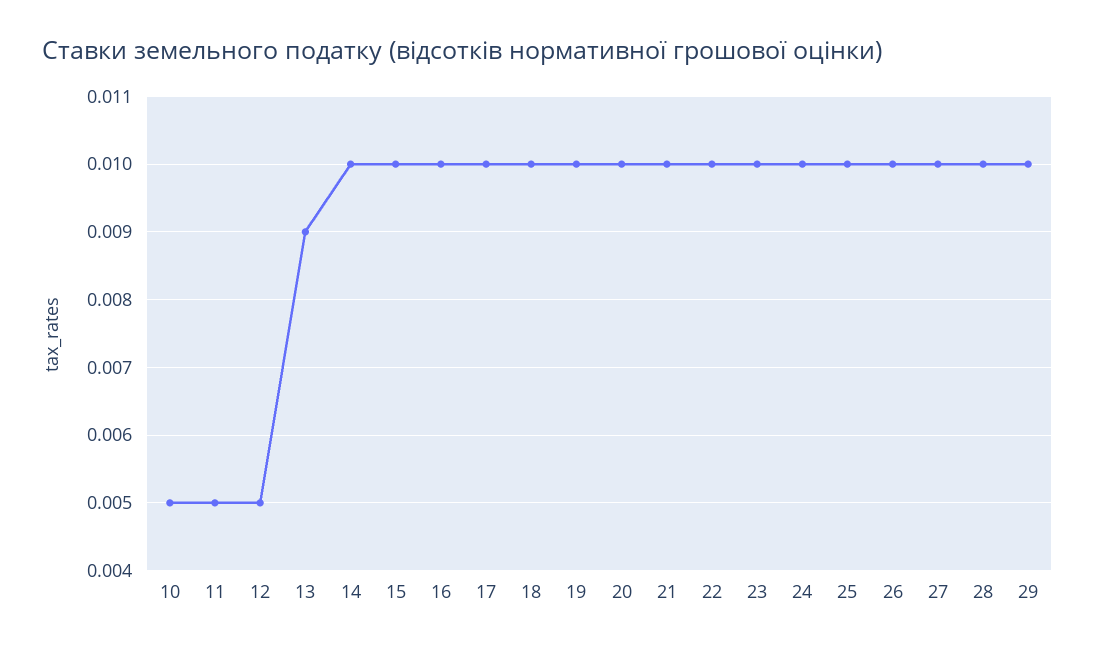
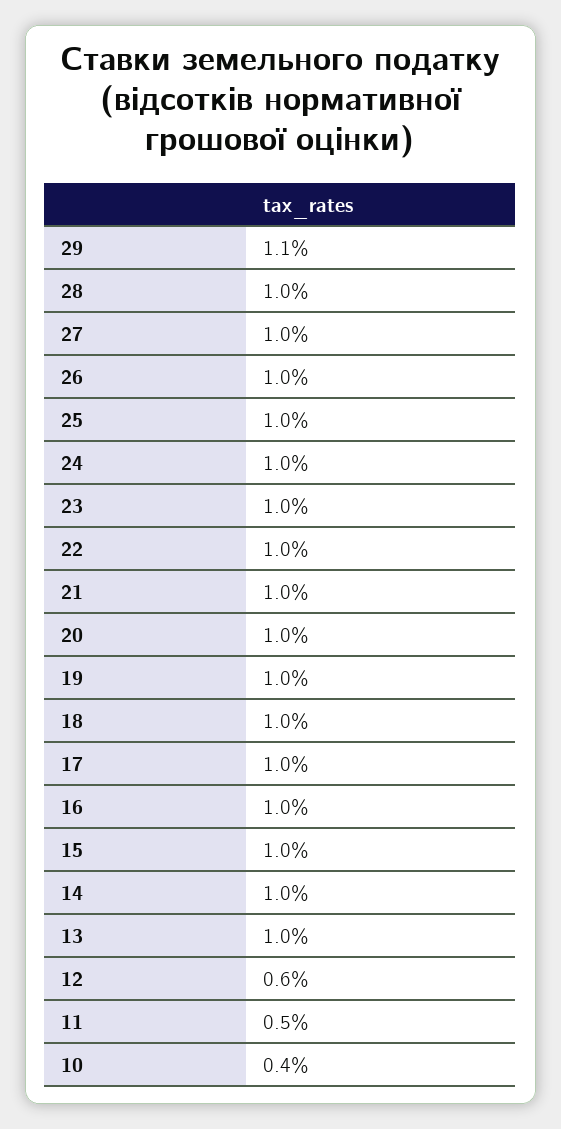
  {
-   "10": 0.005,
+   "10": 0.004,
    "11": 0.005,
-   "12": 0.005,
+   "12": 0.006,
-   "13": 0.009,
+   "13": 0.01,
    "14": 0.01,
    "15": 0.01,
    "16": 0.01,
    "17": 0.01,
    "18": 0.01,
    "19": 0.01,
    "20": 0.01,
    "21": 0.01,
    "22": 0.01,
    "23": 0.01,
    "24": 0.01,
    "25": 0.01,
    "26": 0.01,
    "27": 0.01,
    "28": 0.01,
-   "29": 0.01
+   "29": 0.011
  }

